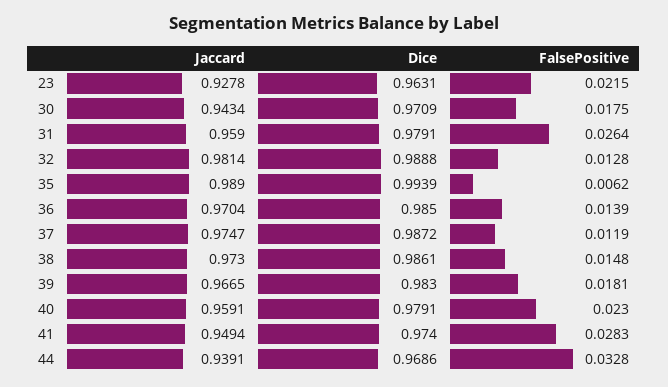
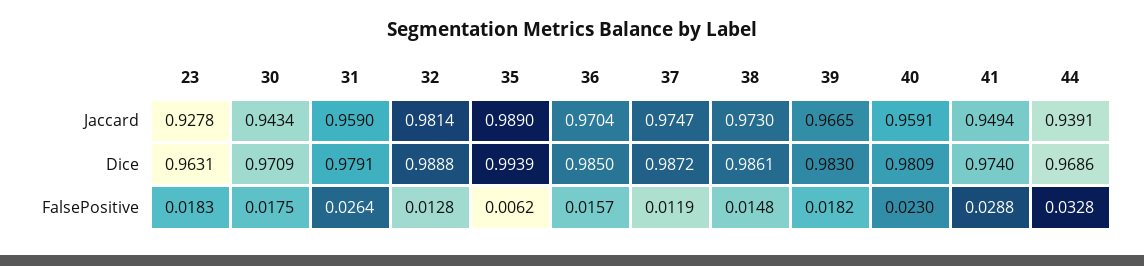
  {
    "Jaccard": {
      "23": 0.9278,
      "30": 0.9434,
      "31": 0.959,
      "32": 0.9814,
      "35": 0.989,
      "36": 0.9704,
      "37": 0.9747,
      "38": 0.973,
      "39": 0.9665,
      "40": 0.9591,
      "41": 0.9494,
      "44": 0.9391
    },
    "Dice": {
      "23": 0.9631,
      "30": 0.9709,
      "31": 0.9791,
      "32": 0.9888,
      "35": 0.9939,
      "36": 0.985,
      "37": 0.9872,
      "38": 0.9861,
      "39": 0.983,
-     "40": 0.9791,
+     "40": 0.9809,
      "41": 0.974,
      "44": 0.9686
    },
    "FalsePositive": {
-     "23": 0.0215,
+     "23": 0.0183,
      "30": 0.0175,
      "31": 0.0264,
      "32": 0.0128,
      "35": 0.0062,
-     "36": 0.0139,
+     "36": 0.0157,
      "37": 0.0119,
      "38": 0.0148,
-     "39": 0.0181,
+     "39": 0.0182,
      "40": 0.023,
-     "41": 0.0283,
+     "41": 0.0288,
      "44": 0.0328
    }
  }

